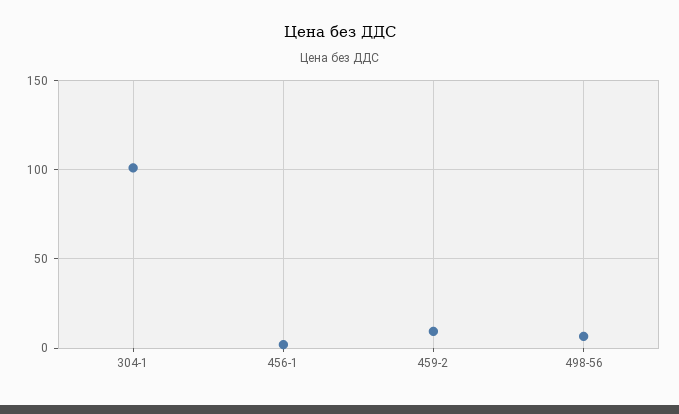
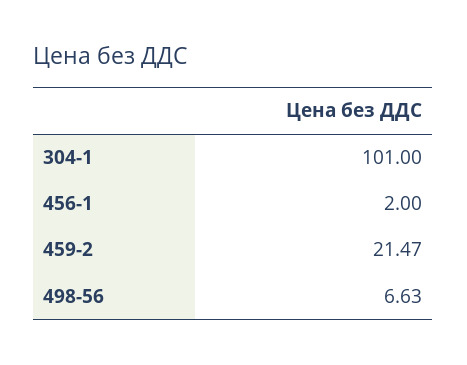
  {
    "304-1": 101,
    "456-1": 2,
-   "459-2": 10,
+   "459-2": 21.47,
    "498-56": 6.63
  }

